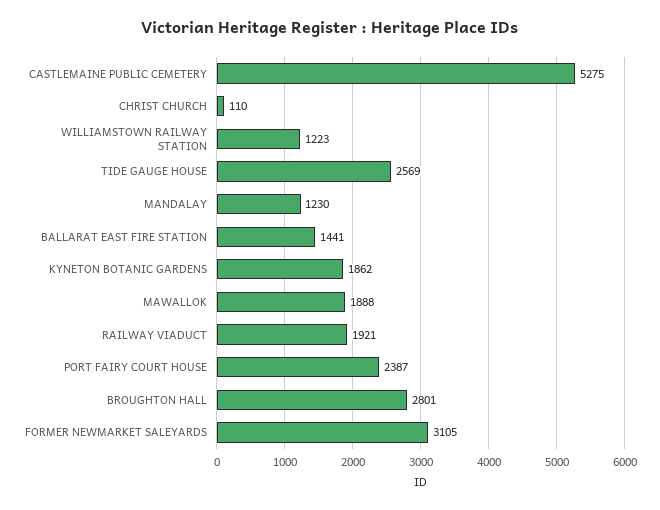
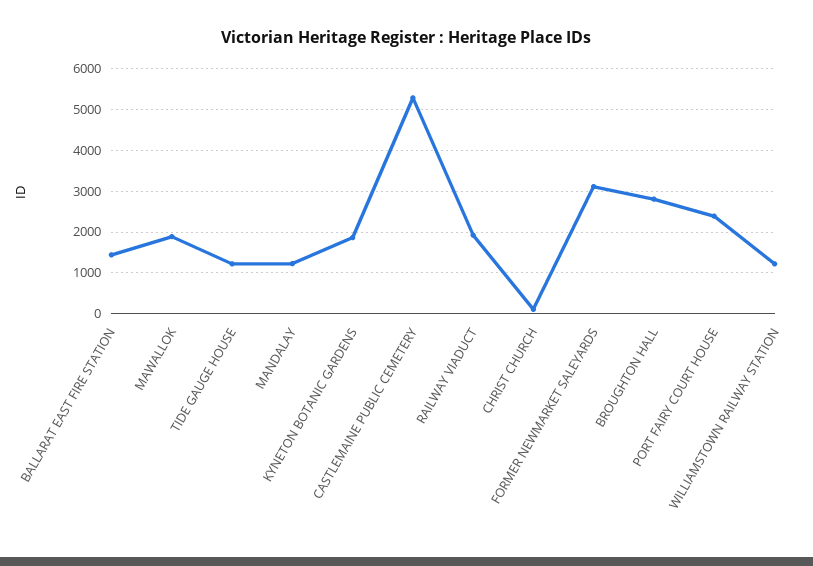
  {
    "CASTLEMAINE PUBLIC CEMETERY": 5275,
    "CHRIST CHURCH": 110,
    "WILLIAMSTOWN RAILWAY STATION": 1223,
-   "TIDE GAUGE HOUSE": 2569,
+   "TIDE GAUGE HOUSE": 1200,
    "MANDALAY": 1230,
    "BALLARAT EAST FIRE STATION": 1441,
    "KYNETON BOTANIC GARDENS": 1862,
    "MAWALLOK": 1888,
    "RAILWAY VIADUCT": 1921,
    "PORT FAIRY COURT HOUSE": 2387,
    "BROUGHTON HALL": 2801,
    "FORMER NEWMARKET SALEYARDS": 3105
  }

